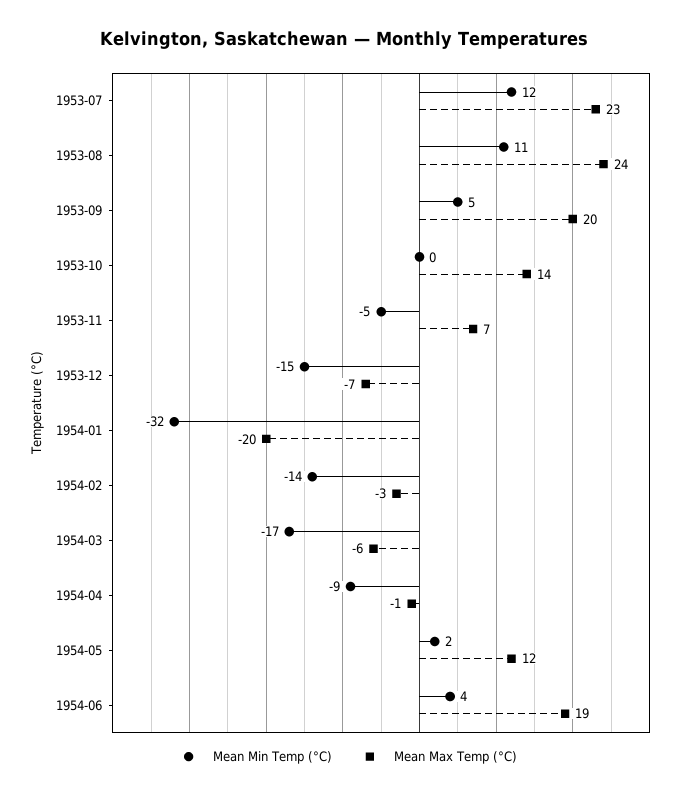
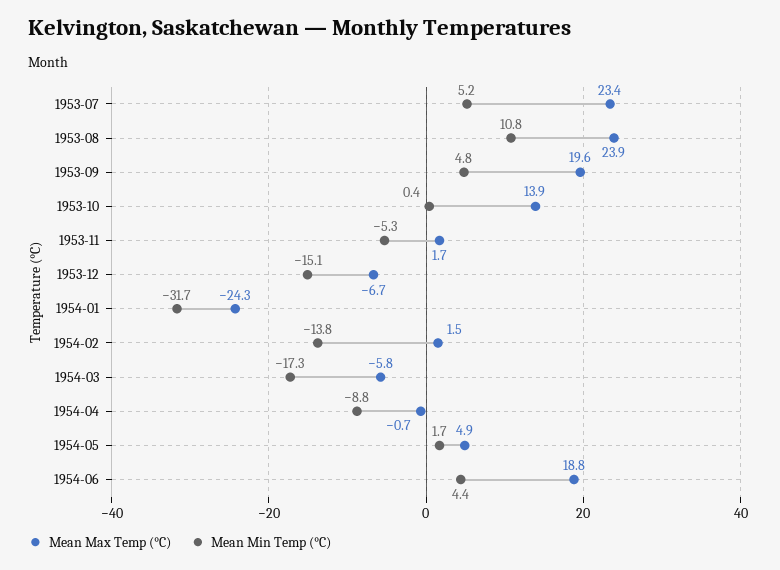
  {
    "Mean Min Temp (°C)": {
-     "1953-07": 12,
+     "1953-07": 5.2,
      "1953-08": 10.8,
      "1953-09": 4.8,
      "1953-10": 0.4,
      "1953-11": -5.3,
      "1953-12": -15.1,
      "1954-01": -31.7,
      "1954-02": -13.8,
      "1954-03": -17.3,
      "1954-04": -8.8,
      "1954-05": 1.7,
      "1954-06": 4.4
    },
    "Mean Max Temp (°C)": {
      "1953-07": 23.4,
      "1953-08": 23.9,
      "1953-09": 19.6,
      "1953-10": 13.9,
-     "1953-11": 7,
+     "1953-11": 1.7,
      "1953-12": -6.7,
-     "1954-01": -20,
+     "1954-01": -24.3,
-     "1954-02": -3,
+     "1954-02": 1.5,
      "1954-03": -5.8,
      "1954-04": -0.7,
-     "1954-05": 12,
+     "1954-05": 4.9,
      "1954-06": 18.8
    }
  }

